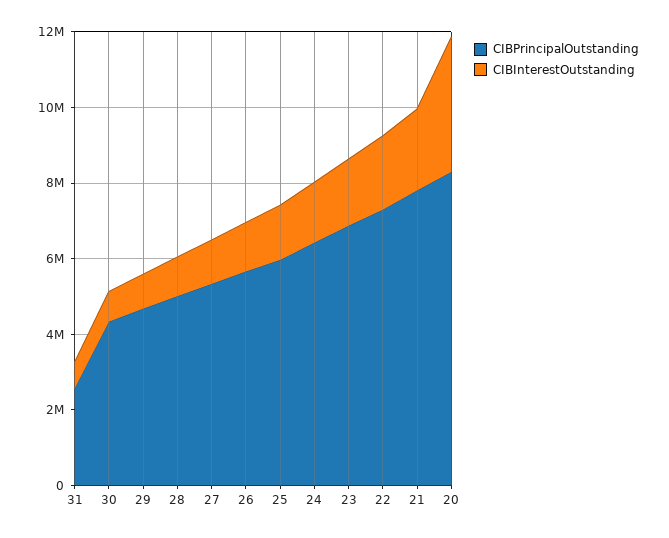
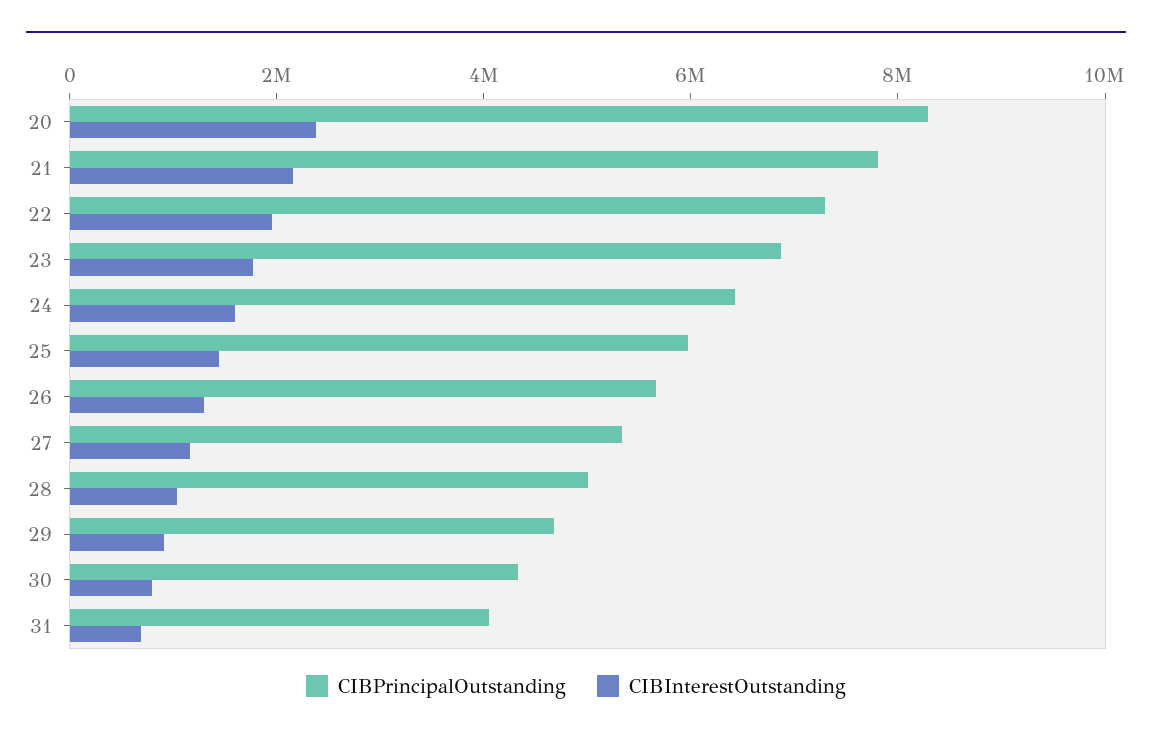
  {
    "CIBPrincipalOutstanding": {
-     "31": 2500000,
+     "31": 4000000,
      "30": 4500000,
      "29": 4500000,
      "28": 5000000,
      "27": 5500000,
      "26": 5500000,
      "25": 6000000,
      "24": 6500000,
      "23": 7000000,
      "22": 7500000,
      "21": 8000000,
      "20": 8500000
    },
    "CIBInterestOutstanding": {
      "31": 500000,
      "30": 1000000,
      "29": 1000000,
      "28": 1000000,
      "27": 1000000,
      "26": 1500000,
      "25": 1500000,
      "24": 1500000,
      "23": 2000000,
      "22": 2000000,
      "21": 2000000,
-     "20": 3500000
+     "20": 2500000
    }
  }

